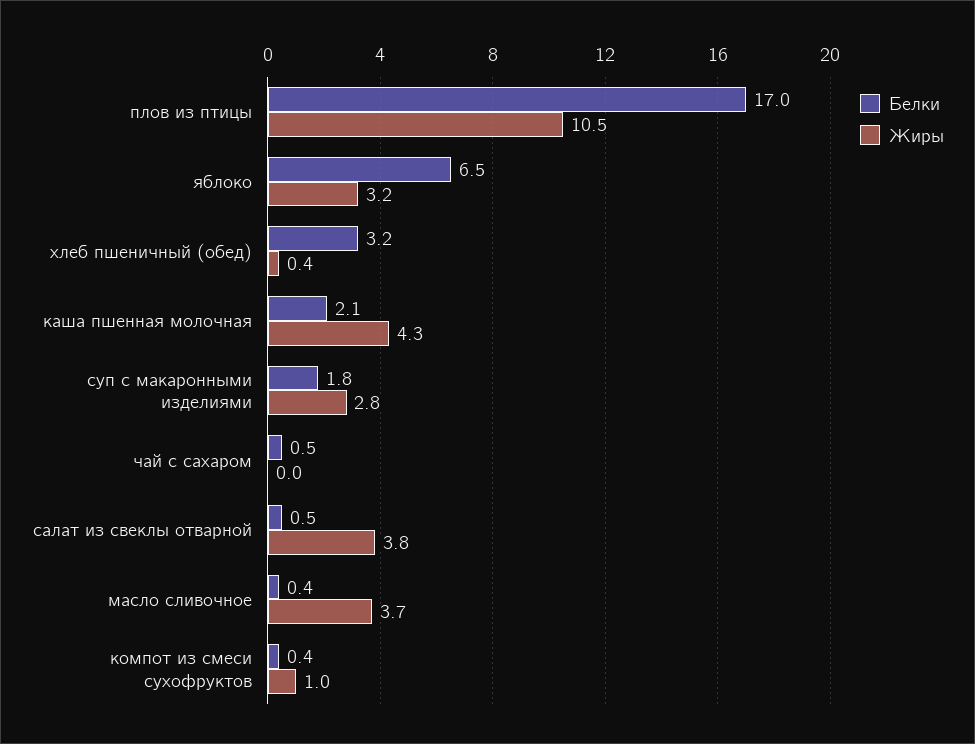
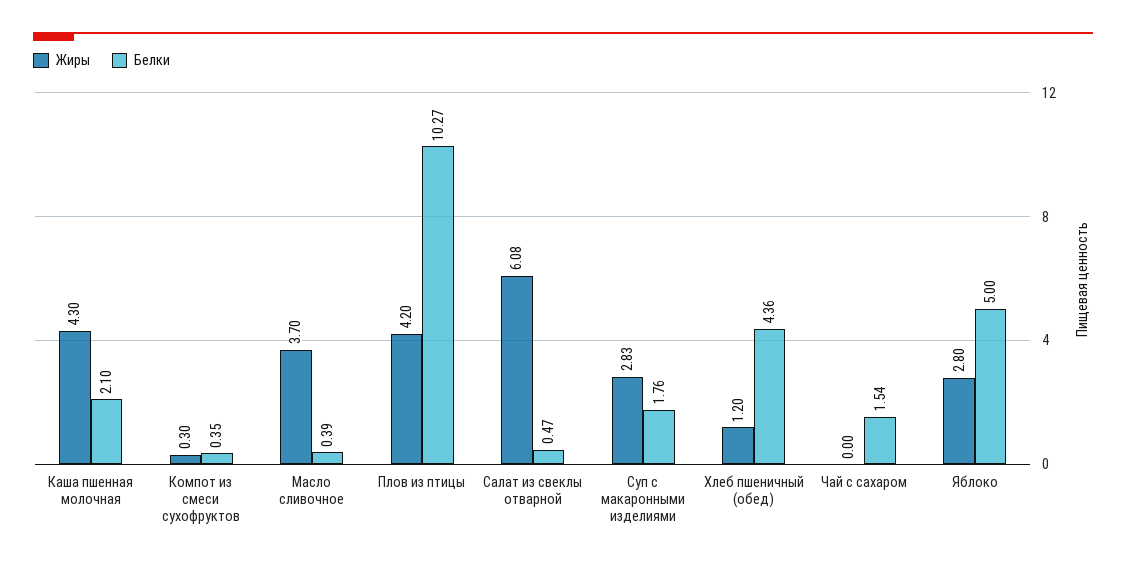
  {
    "Белки": {
-     "плов из птицы": 17,
+     "плов из птицы": 10.27,
-     "яблоко": 6.5,
+     "яблоко": 5,
-     "хлеб пшеничный (обед)": 3.2,
+     "хлеб пшеничный (обед)": 4.36,
      "каша пшенная молочная": 2.1,
      "суп с макаронными изделиями": 1.76,
-     "чай с сахаром": 0.5,
+     "чай с сахаром": 1.54,
      "салат из свеклы отварной": 0.47,
      "масло сливочное": 0.39,
      "компот из смеси сухофруктов": 0.35
    },
    "Жиры": {
-     "плов из птицы": 10.5,
+     "плов из птицы": 4.2,
-     "яблоко": 3.2,
+     "яблоко": 2.8,
-     "хлеб пшеничный (обед)": 0.4,
+     "хлеб пшеничный (обед)": 1.2,
      "каша пшенная молочная": 4.3,
      "суп с макаронными изделиями": 2.83,
      "чай с сахаром": 0,
-     "салат из свеклы отварной": 3.8,
+     "салат из свеклы отварной": 6.08,
      "масло сливочное": 3.7,
-     "компот из смеси сухофруктов": 1
+     "компот из смеси сухофруктов": 0.3
    }
  }

